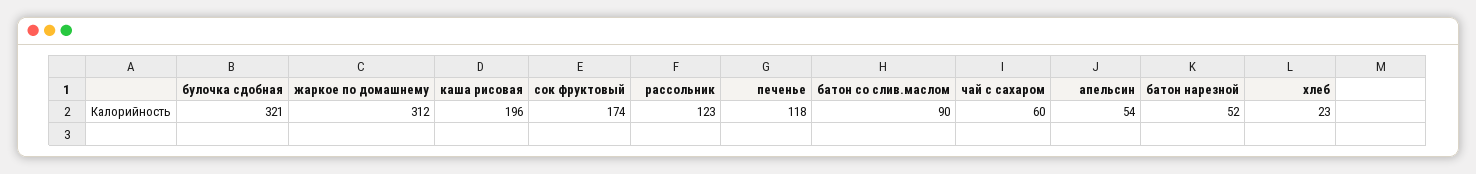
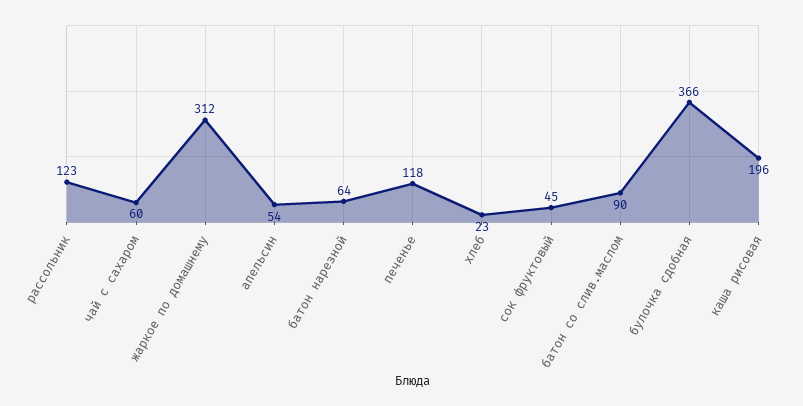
  {
-   "булочка сдобная": 321,
+   "булочка сдобная": 366,
    "жаркое по домашнему": 312,
    "каша рисовая": 196,
-   "сок фруктовый": 174,
+   "сок фруктовый": 45,
    "рассольник": 123,
    "печенье": 118,
    "батон со слив.маслом": 90,
    "чай с сахаром": 60,
    "апельсин": 54,
-   "батон нарезной": 52,
+   "батон нарезной": 64,
    "хлеб": 23
  }

